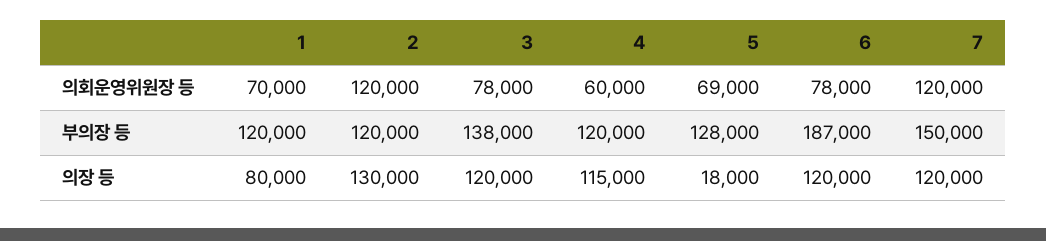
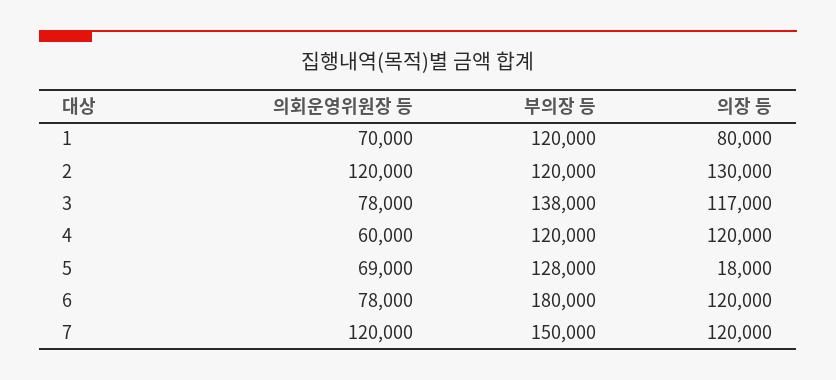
  {
    "1": {
      "의회운영위원장 등": 70000,
      "부의장 등": 120000,
      "의장 등": 80000
    },
    "2": {
      "의회운영위원장 등": 120000,
      "부의장 등": 120000,
      "의장 등": 130000
    },
    "3": {
      "의회운영위원장 등": 78000,
      "부의장 등": 138000,
-     "의장 등": 120000
+     "의장 등": 117000
    },
    "4": {
      "의회운영위원장 등": 60000,
      "부의장 등": 120000,
-     "의장 등": 115000
+     "의장 등": 120000
    },
    "5": {
      "의회운영위원장 등": 69000,
      "부의장 등": 128000,
      "의장 등": 18000
    },
    "6": {
      "의회운영위원장 등": 78000,
-     "부의장 등": 187000,
+     "부의장 등": 180000,
      "의장 등": 120000
    },
    "7": {
      "의회운영위원장 등": 120000,
      "부의장 등": 150000,
      "의장 등": 120000
    }
  }

